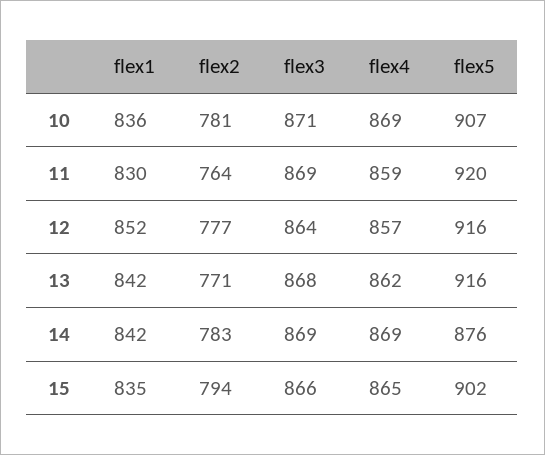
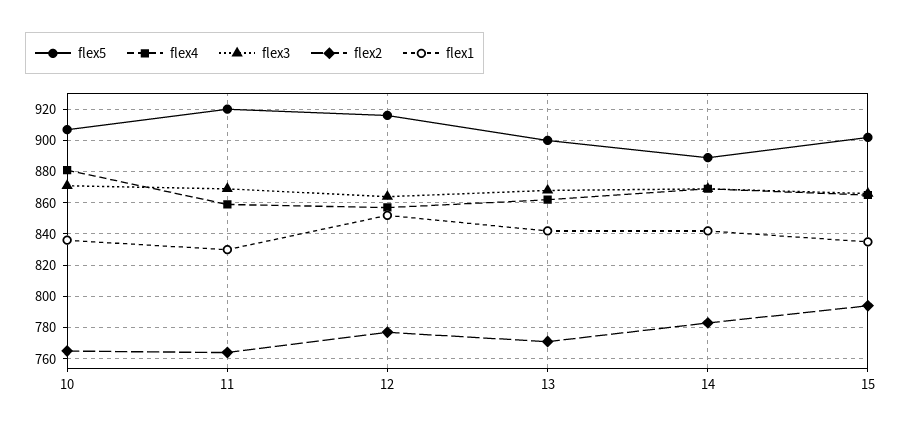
  {
    "flex1": {
      "10": 836,
      "11": 830,
      "12": 852,
      "13": 842,
      "14": 842,
      "15": 835
    },
    "flex2": {
-     "10": 781,
+     "10": 765,
      "11": 764,
      "12": 777,
      "13": 771,
      "14": 783,
      "15": 794
    },
    "flex3": {
      "10": 871,
      "11": 869,
      "12": 864,
      "13": 868,
      "14": 869,
      "15": 866
    },
    "flex4": {
-     "10": 869,
+     "10": 880,
      "11": 859,
      "12": 857,
      "13": 862,
      "14": 869,
      "15": 865
    },
    "flex5": {
      "10": 907,
      "11": 920,
      "12": 916,
-     "13": 916,
+     "13": 900,
-     "14": 876,
+     "14": 890,
      "15": 902
    }
  }

